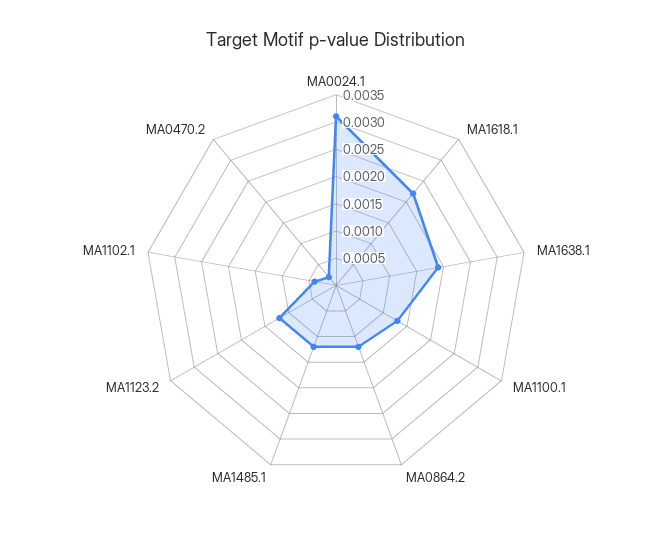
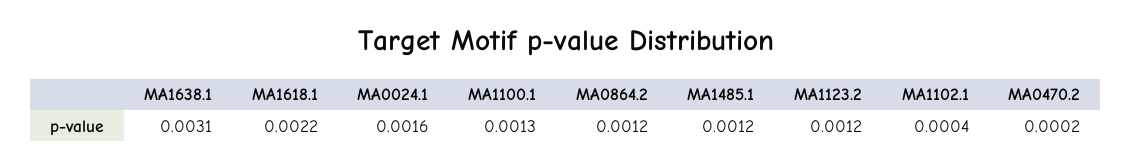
  {
-   "MA0024.1": 0.003,
+   "MA0024.1": 0.0016,
    "MA1618.1": 0.0022,
-   "MA1638.1": 0.002,
+   "MA1638.1": 0.0031,
    "MA1100.1": 0.0013,
    "MA0864.2": 0.0012,
    "MA1485.1": 0.0012,
    "MA1123.2": 0.0012,
    "MA1102.1": 0.0004,
    "MA0470.2": 0.0002
  }

